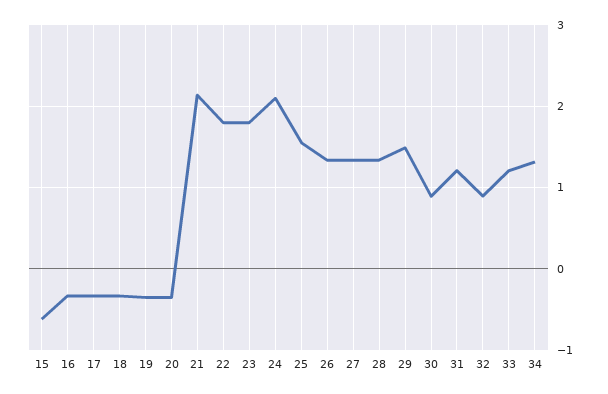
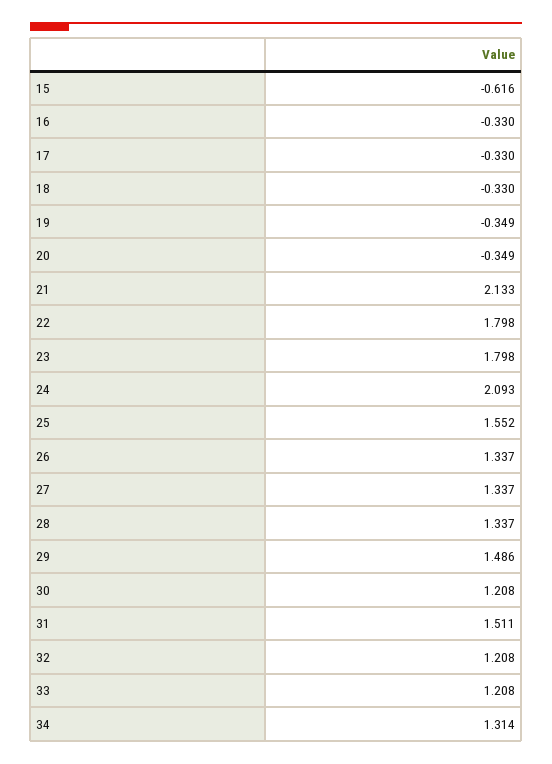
  {
    "15": -0.616,
    "16": -0.33,
    "17": -0.33,
    "18": -0.33,
    "19": -0.349,
    "20": -0.349,
    "21": 2.133,
    "22": 1.798,
    "23": 1.798,
    "24": 2.093,
    "25": 1.552,
    "26": 1.337,
    "27": 1.337,
    "28": 1.337,
    "29": 1.486,
-   "30": 0.9,
+   "30": 1.208,
-   "31": 1.2,
+   "31": 1.511,
-   "32": 0.9,
+   "32": 1.208,
    "33": 1.208,
    "34": 1.314
  }

